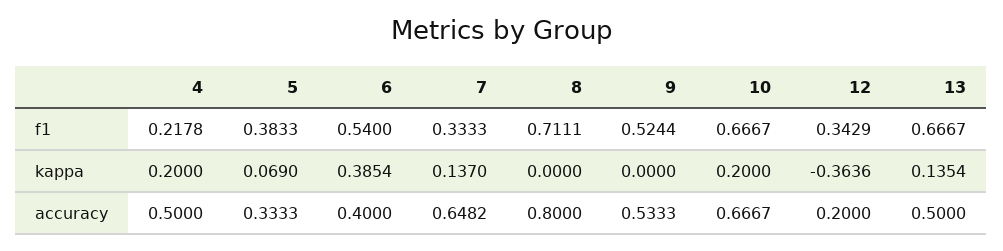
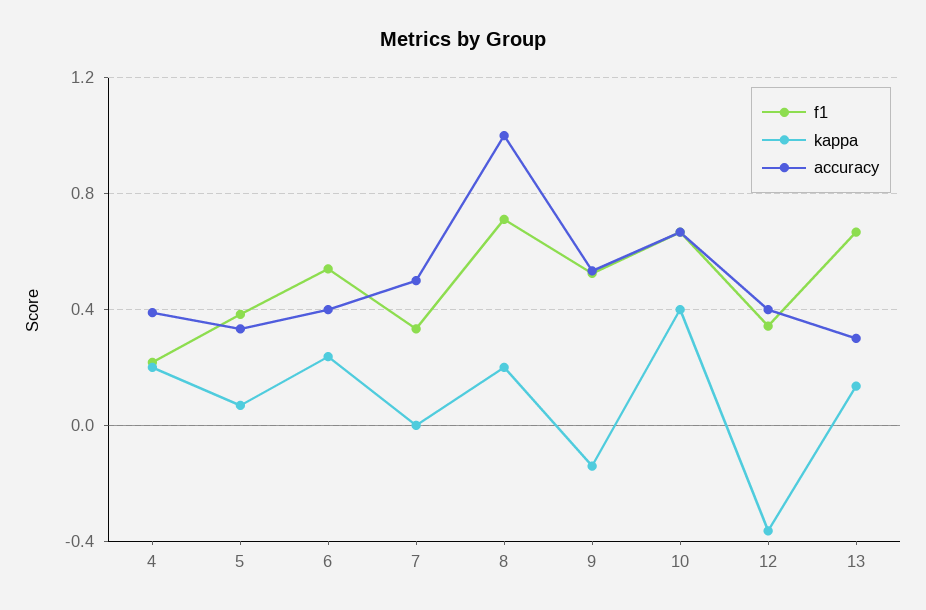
  {
    "f1": {
      "4": 0.2178,
      "5": 0.3833,
      "6": 0.54,
      "7": 0.3333,
      "8": 0.7111,
      "9": 0.5244,
      "10": 0.6667,
      "12": 0.3429,
      "13": 0.6667
    },
    "kappa": {
      "4": 0.2,
      "5": 0.069,
-     "6": 0.3854,
+     "6": 0.25,
-     "7": 0.137,
+     "7": 0,
-     "8": 0,
+     "8": 0.2,
-     "9": 0,
+     "9": -0.15,
-     "10": 0.2,
+     "10": 0.4,
      "12": -0.3636,
      "13": 0.1354
    },
    "accuracy": {
-     "4": 0.5,
+     "4": 0.4,
      "5": 0.3333,
      "6": 0.4,
-     "7": 0.6482,
+     "7": 0.5,
-     "8": 0.8,
+     "8": 1,
      "9": 0.5333,
      "10": 0.6667,
-     "12": 0.2,
+     "12": 0.4,
-     "13": 0.5
+     "13": 0.3
    }
  }

